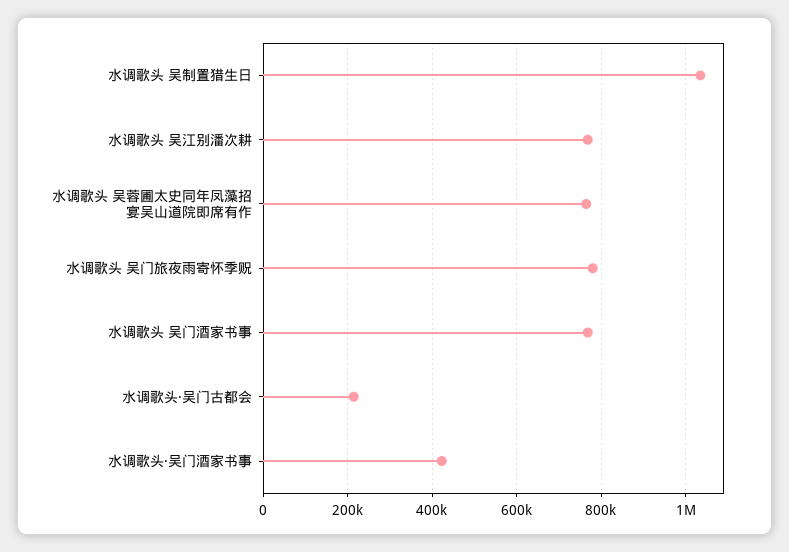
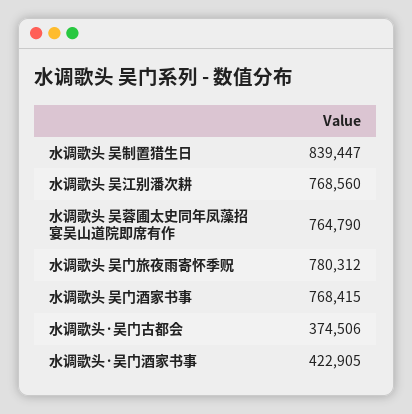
  {
-   "水调歌头 吴制置猎生日": 1040000,
+   "水调歌头 吴制置猎生日": 839447,
    "水调歌头 吴江别潘次耕": 768560,
    "水调歌头 吴蓉圃太史同年凤藻招宴吴山道院即席有作": 764790,
    "水调歌头 吴门旅夜雨寄怀季贶": 780312,
    "水调歌头 吴门酒家书事": 768415,
-   "水调歌头·吴门古都会": 220000,
+   "水调歌头·吴门古都会": 374506,
    "水调歌头·吴门酒家书事": 422905
  }

